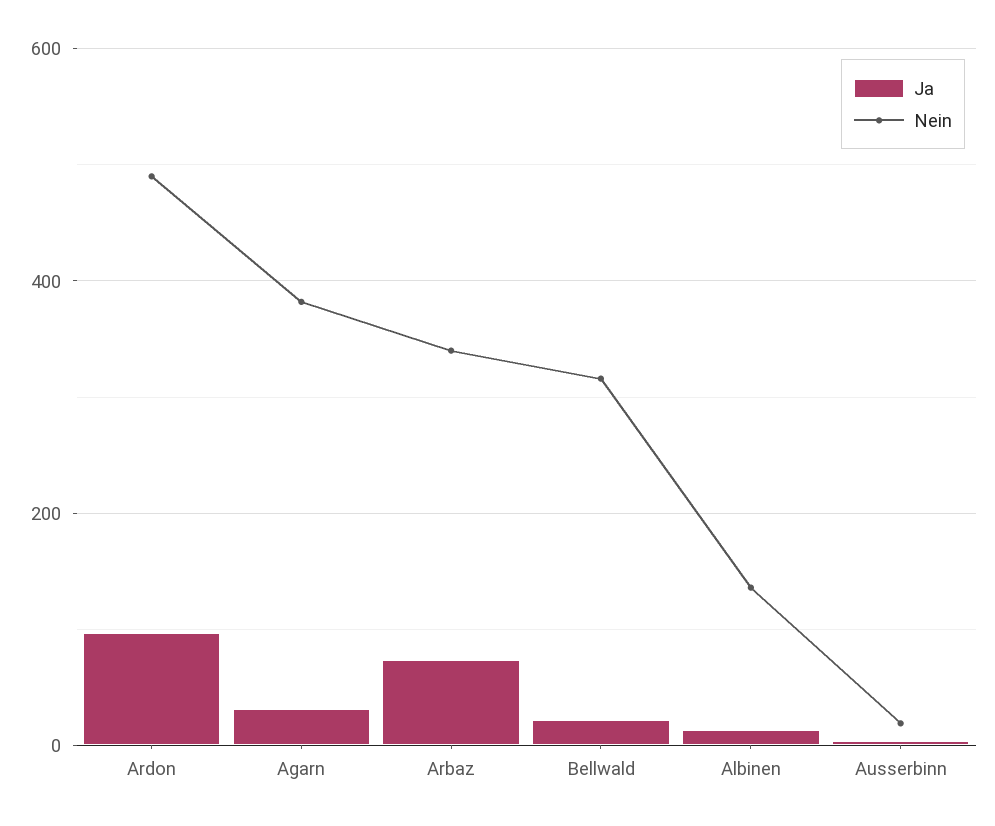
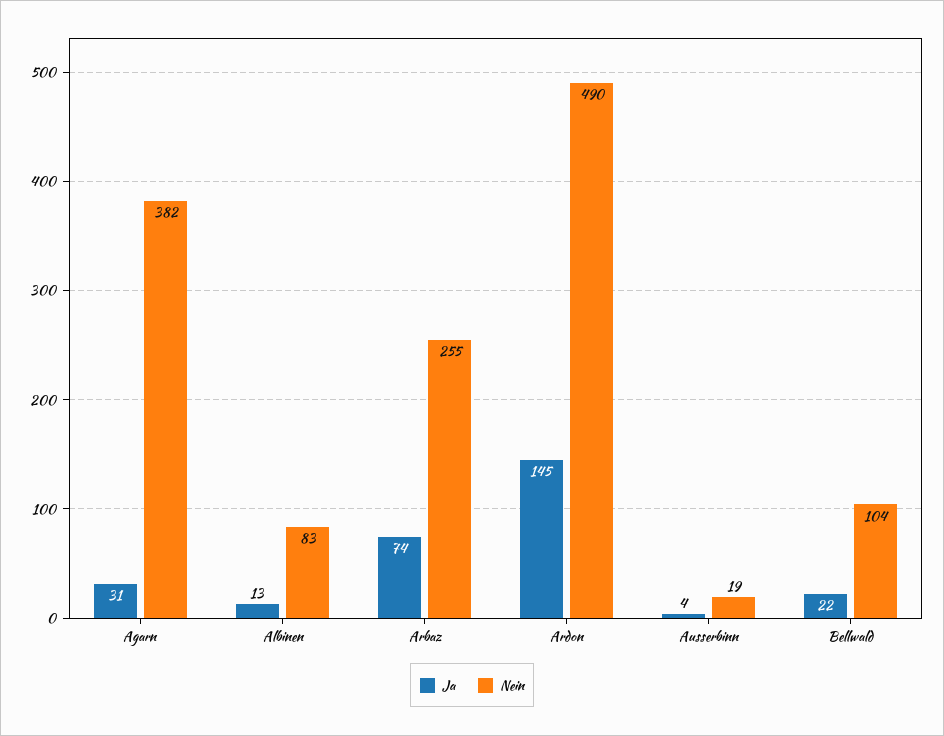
  {
    "Ja": {
-     "Ardon": 100,
+     "Ardon": 145,
      "Agarn": 31,
      "Arbaz": 74,
      "Bellwald": 22,
      "Albinen": 13,
      "Ausserbinn": 4
    },
    "Nein": {
      "Ardon": 490,
      "Agarn": 382,
-     "Arbaz": 340,
+     "Arbaz": 255,
-     "Bellwald": 320,
+     "Bellwald": 104,
-     "Albinen": 140,
+     "Albinen": 83,
      "Ausserbinn": 19
    }
  }

